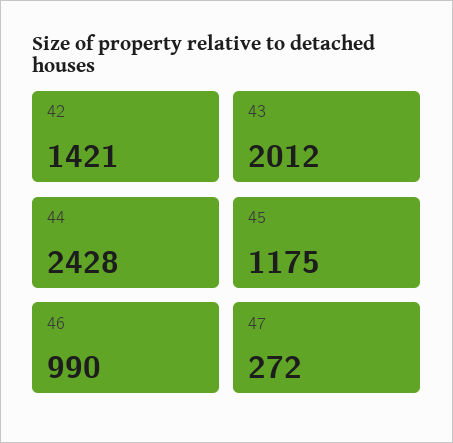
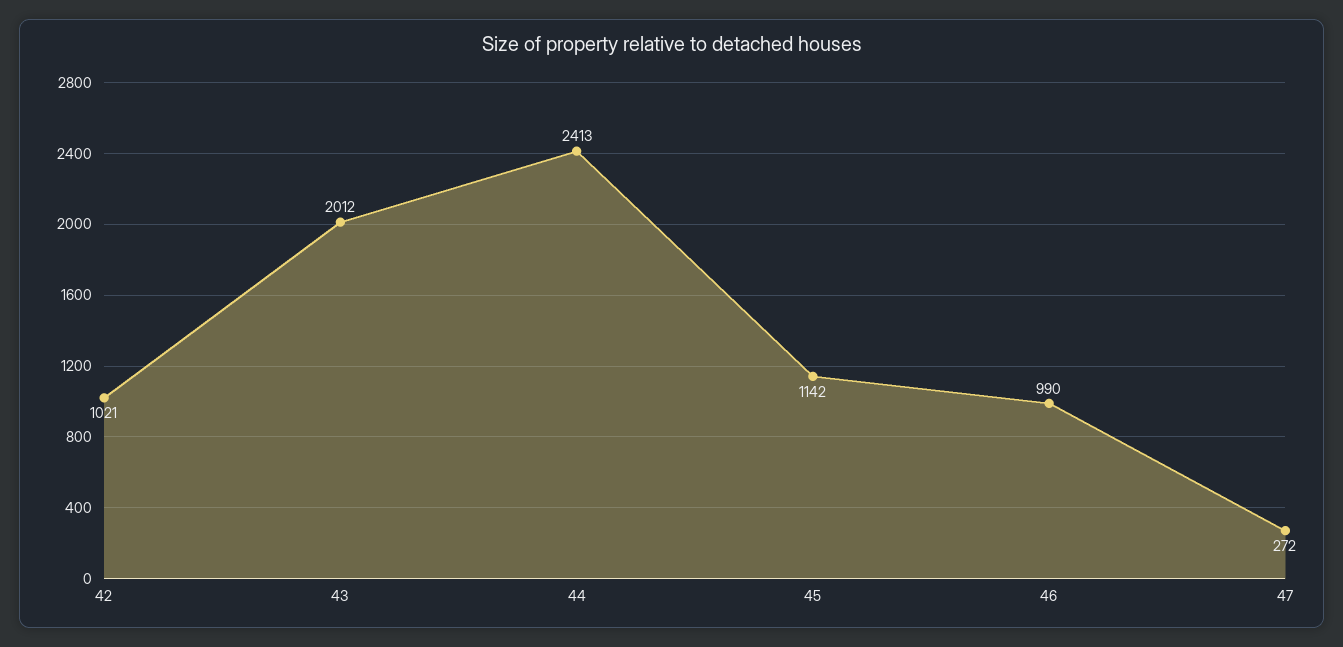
  {
-   "42": 1421,
+   "42": 1021,
    "43": 2012,
-   "44": 2428,
+   "44": 2413,
-   "45": 1175,
+   "45": 1142,
    "46": 990,
    "47": 272
  }

